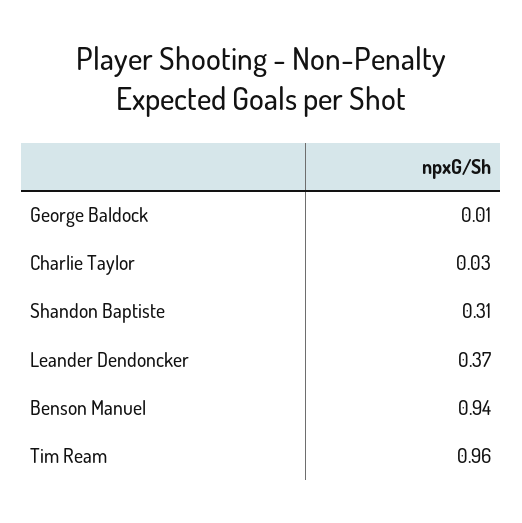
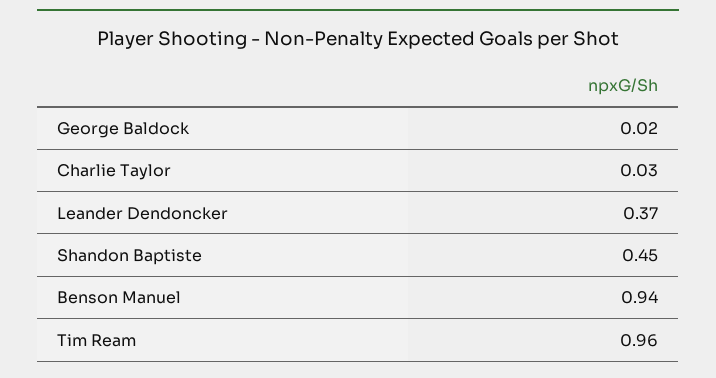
  {
-   "George Baldock": 0.01,
+   "George Baldock": 0.02,
    "Charlie Taylor": 0.03,
-   "Shandon Baptiste": 0.31,
+   "Shandon Baptiste": 0.45,
    "Leander Dendoncker": 0.37,
    "Benson Manuel": 0.94,
    "Tim Ream": 0.96
  }

